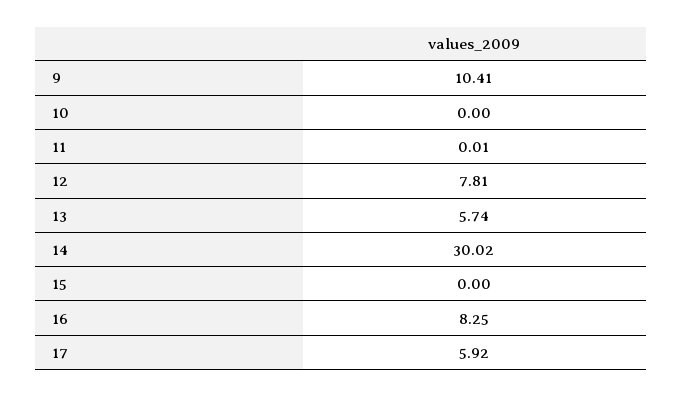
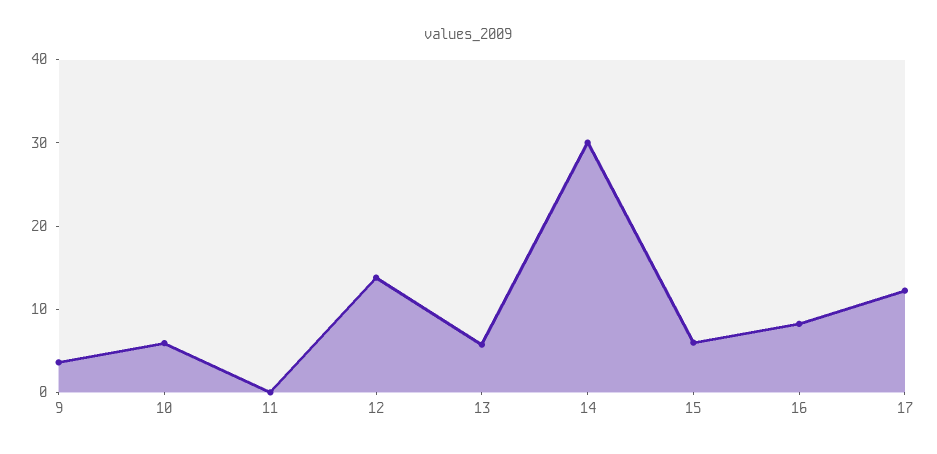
  {
-   "9": 10.41,
+   "9": 4,
-   "10": 0,
+   "10": 6,
    "11": 0.01,
-   "12": 7.81,
+   "12": 14,
    "13": 5.74,
    "14": 30.02,
-   "15": 0,
+   "15": 6,
    "16": 8.25,
-   "17": 5.92
+   "17": 12
  }

